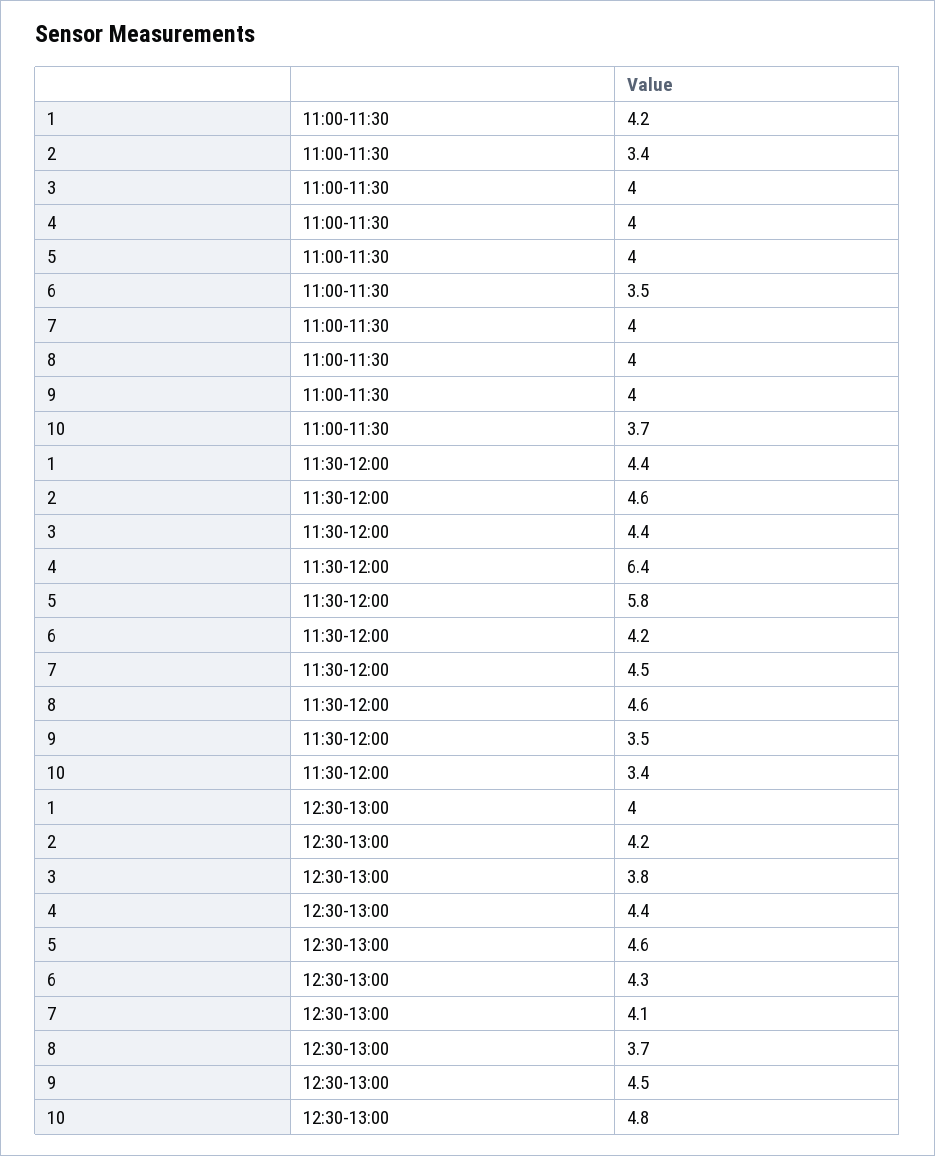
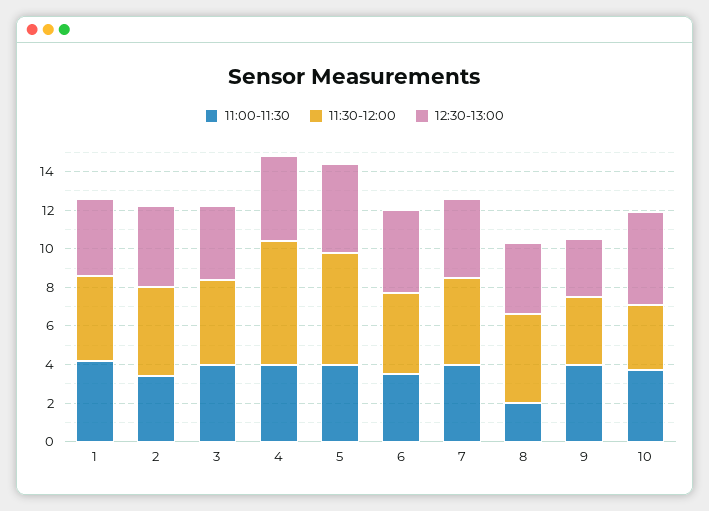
  {
    "11:00-11:30": {
      "1": 4.2,
      "2": 3.4,
      "3": 4,
      "4": 4,
      "5": 4,
      "6": 3.5,
      "7": 4,
-     "8": 4,
+     "8": 2,
      "9": 4,
      "10": 3.7
    },
    "11:30-12:00": {
      "1": 4.4,
      "2": 4.6,
      "3": 4.4,
      "4": 6.4,
      "5": 5.8,
      "6": 4.2,
      "7": 4.5,
      "8": 4.6,
      "9": 3.5,
      "10": 3.4
    },
    "12:30-13:00": {
      "1": 4,
      "2": 4.2,
      "3": 3.8,
      "4": 4.4,
      "5": 4.6,
      "6": 4.3,
      "7": 4.1,
      "8": 3.7,
-     "9": 4.5,
+     "9": 3,
      "10": 4.8
    }
  }

